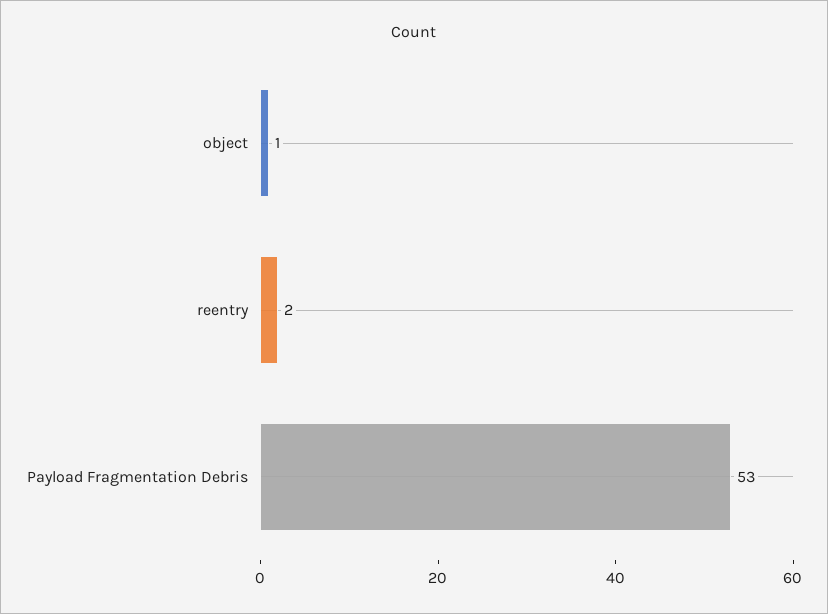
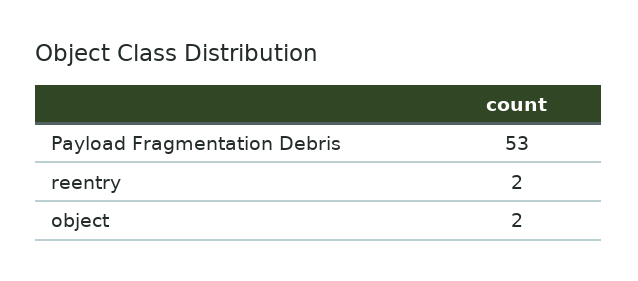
  {
-   "object": 1,
+   "object": 2,
    "reentry": 2,
    "Payload Fragmentation Debris": 53
  }

